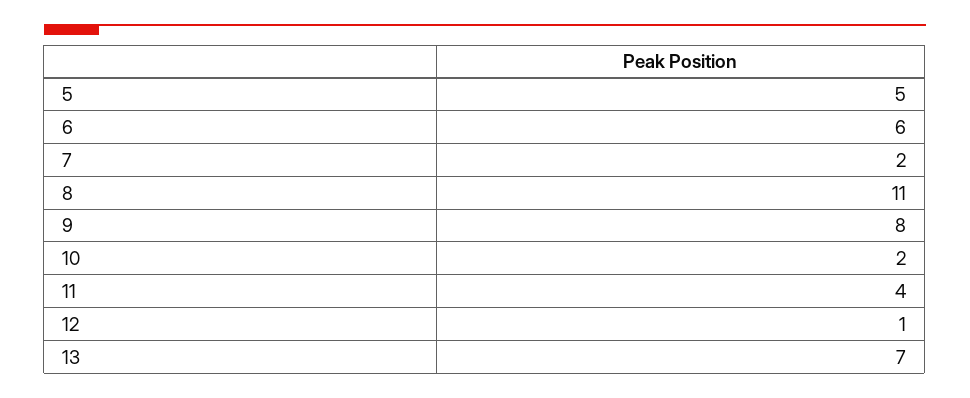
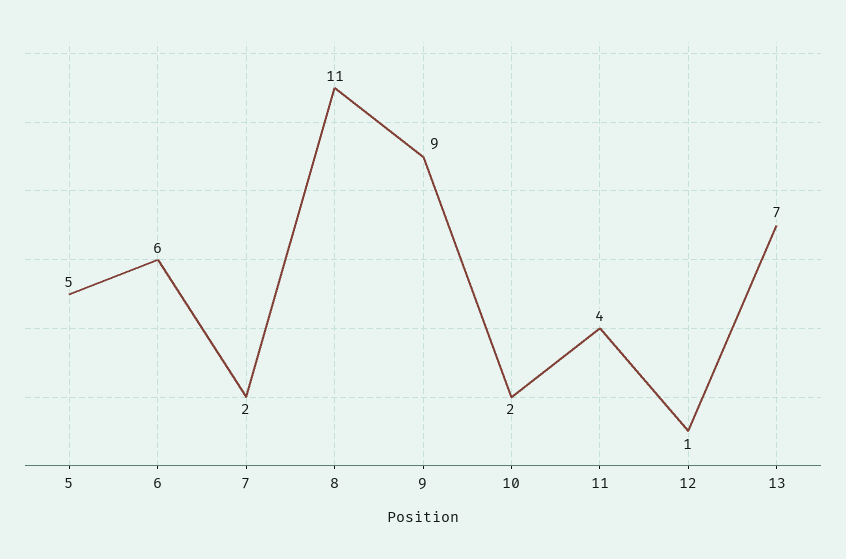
  {
    "5": 5,
    "6": 6,
    "7": 2,
    "8": 11,
-   "9": 8,
+   "9": 9,
    "10": 2,
    "11": 4,
    "12": 1,
    "13": 7
  }

